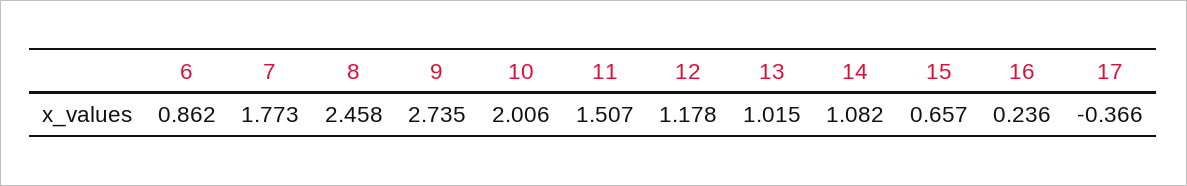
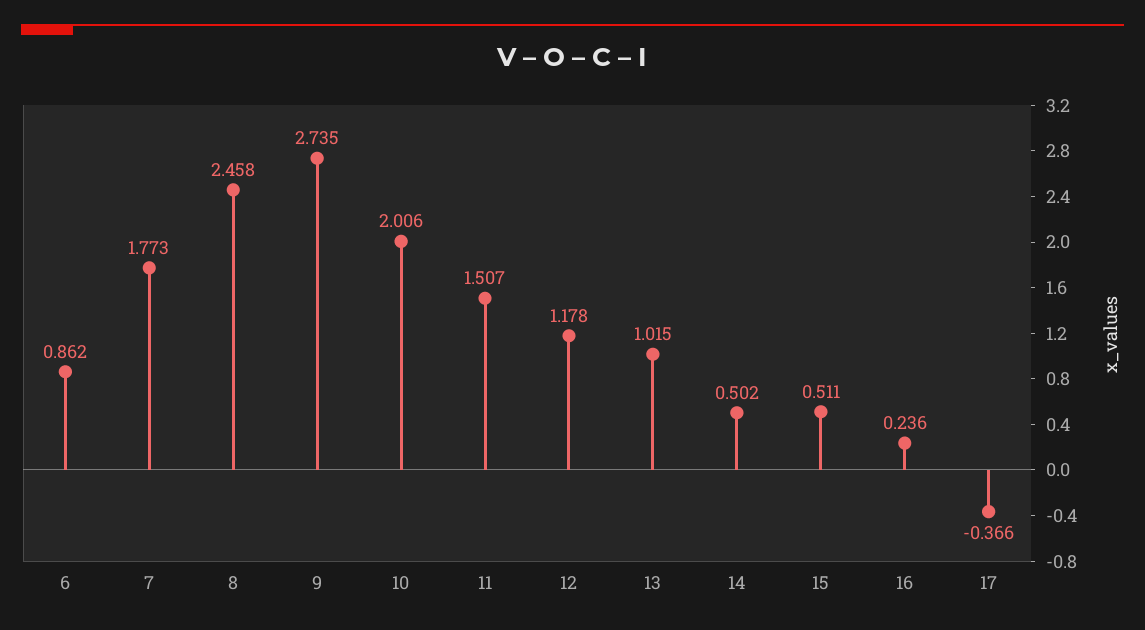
  {
    "6": 0.862,
    "7": 1.773,
    "8": 2.458,
    "9": 2.735,
    "10": 2.006,
    "11": 1.507,
    "12": 1.178,
    "13": 1.015,
-   "14": 1.082,
+   "14": 0.502,
-   "15": 0.657,
+   "15": 0.511,
    "16": 0.236,
    "17": -0.366
  }

